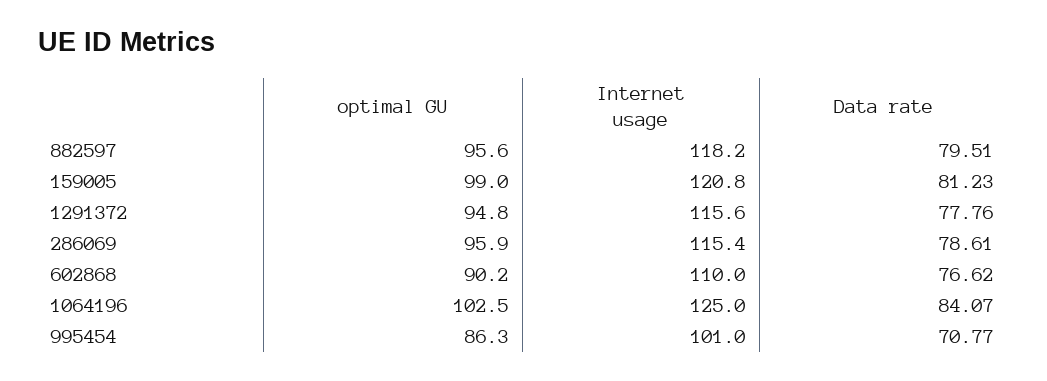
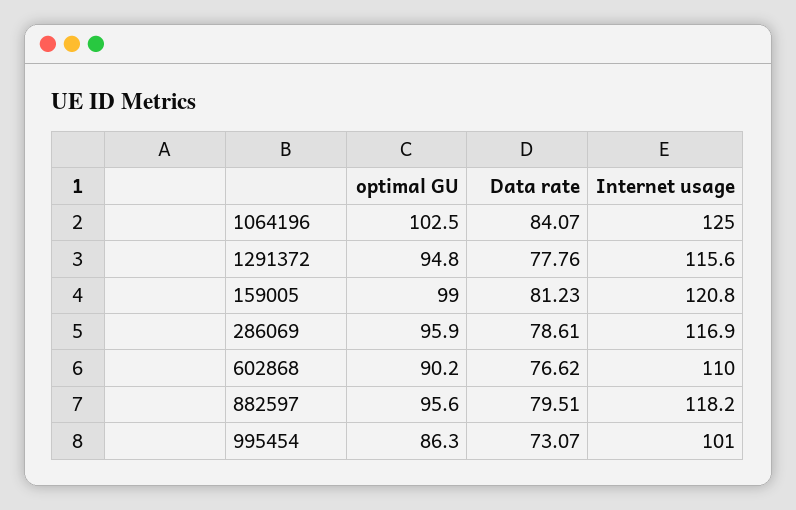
  {
    "optimal GU": {
      "882597": 95.6,
      "159005": 99,
      "1291372": 94.8,
      "286069": 95.9,
      "602868": 90.2,
      "1064196": 102.5,
      "995454": 86.3
    },
    "Internet usage": {
      "882597": 118.2,
      "159005": 120.8,
      "1291372": 115.6,
-     "286069": 115.4,
+     "286069": 116.9,
      "602868": 110,
      "1064196": 125,
      "995454": 101
    },
    "Data rate": {
      "882597": 79.51,
      "159005": 81.23,
      "1291372": 77.76,
      "286069": 78.61,
      "602868": 76.62,
      "1064196": 84.07,
-     "995454": 70.77
+     "995454": 73.07
    }
  }

